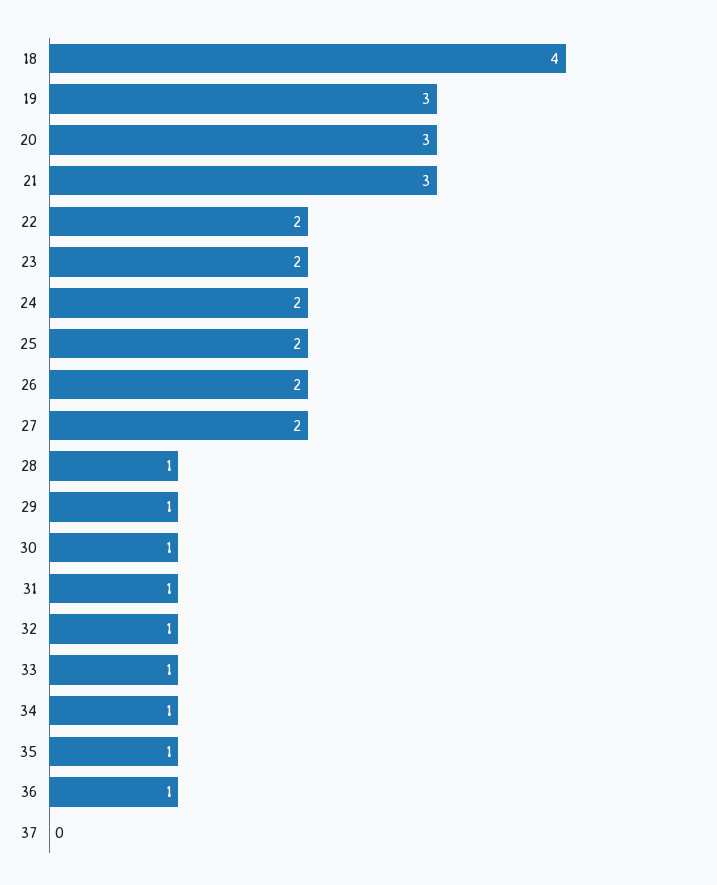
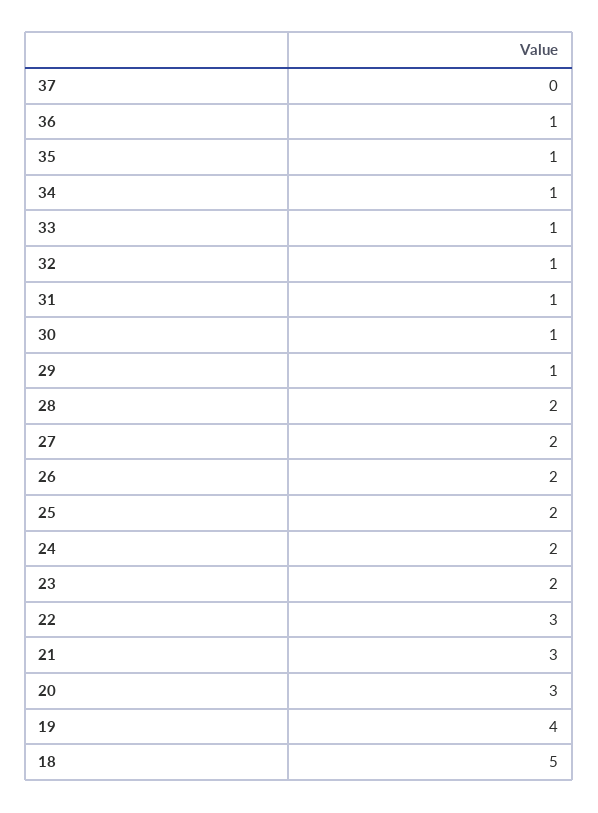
  {
-   "18": 4,
+   "18": 5,
-   "19": 3,
+   "19": 4,
    "20": 3,
    "21": 3,
-   "22": 2,
+   "22": 3,
    "23": 2,
    "24": 2,
    "25": 2,
    "26": 2,
    "27": 2,
-   "28": 1,
+   "28": 2,
    "29": 1,
    "30": 1,
    "31": 1,
    "32": 1,
    "33": 1,
    "34": 1,
    "35": 1,
    "36": 1,
    "37": 0
  }

